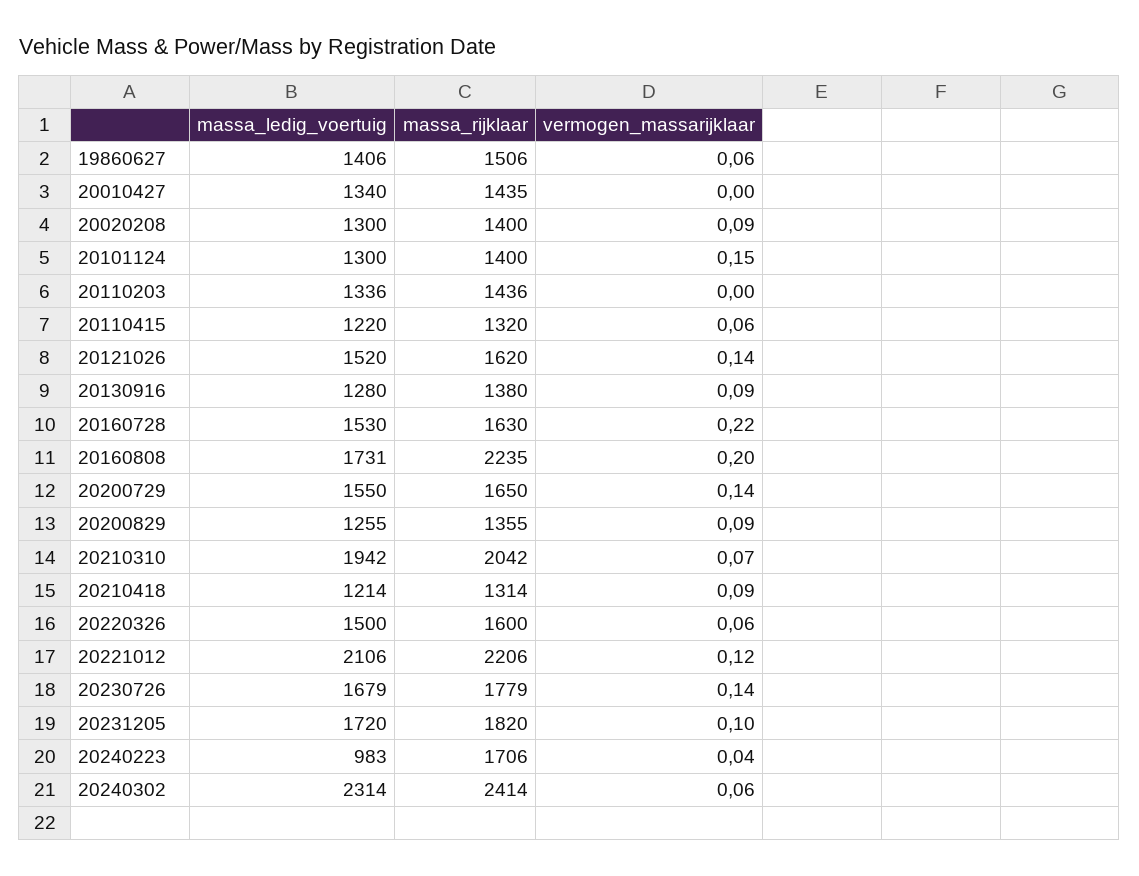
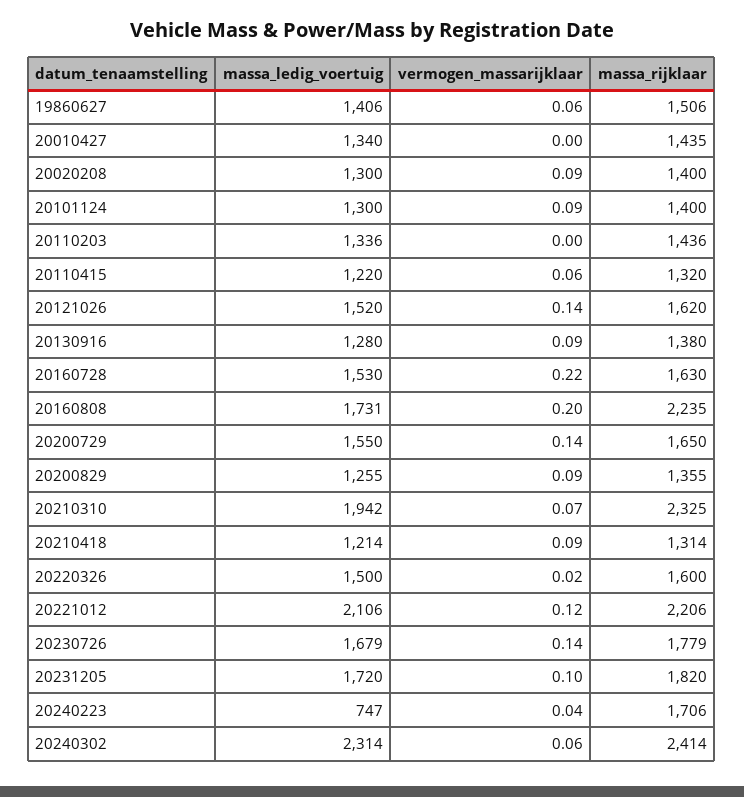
  {
    "massa_ledig_voertuig": {
      "19860627": 1406,
      "20010427": 1340,
      "20020208": 1300,
      "20101124": 1300,
      "20110203": 1336,
      "20110415": 1220,
      "20121026": 1520,
      "20130916": 1280,
      "20160728": 1530,
      "20160808": 1731,
      "20200729": 1550,
      "20200829": 1255,
      "20210310": 1942,
      "20210418": 1214,
      "20220326": 1500,
      "20221012": 2106,
      "20230726": 1679,
      "20231205": 1720,
-     "20240223": 983,
+     "20240223": 747,
      "20240302": 2314
    },
    "massa_rijklaar": {
      "19860627": 1506,
      "20010427": 1435,
      "20020208": 1400,
      "20101124": 1400,
      "20110203": 1436,
      "20110415": 1320,
      "20121026": 1620,
      "20130916": 1380,
      "20160728": 1630,
      "20160808": 2235,
      "20200729": 1650,
      "20200829": 1355,
-     "20210310": 2042,
+     "20210310": 2325,
      "20210418": 1314,
      "20220326": 1600,
      "20221012": 2206,
      "20230726": 1779,
      "20231205": 1820,
      "20240223": 1706,
      "20240302": 2414
    },
    "vermogen_massarijklaar": {
      "19860627": 0.06,
      "20010427": 0,
      "20020208": 0.09,
-     "20101124": 0.15,
+     "20101124": 0.09,
      "20110203": 0,
      "20110415": 0.06,
      "20121026": 0.14,
      "20130916": 0.09,
      "20160728": 0.22,
      "20160808": 0.2,
      "20200729": 0.14,
      "20200829": 0.09,
      "20210310": 0.07,
      "20210418": 0.09,
-     "20220326": 0.06,
+     "20220326": 0.02,
      "20221012": 0.12,
      "20230726": 0.14,
      "20231205": 0.1,
      "20240223": 0.04,
      "20240302": 0.06
    }
  }

